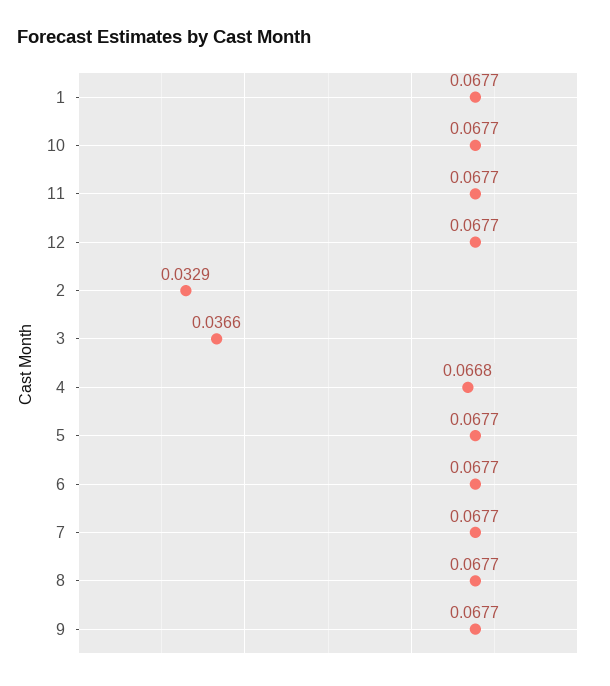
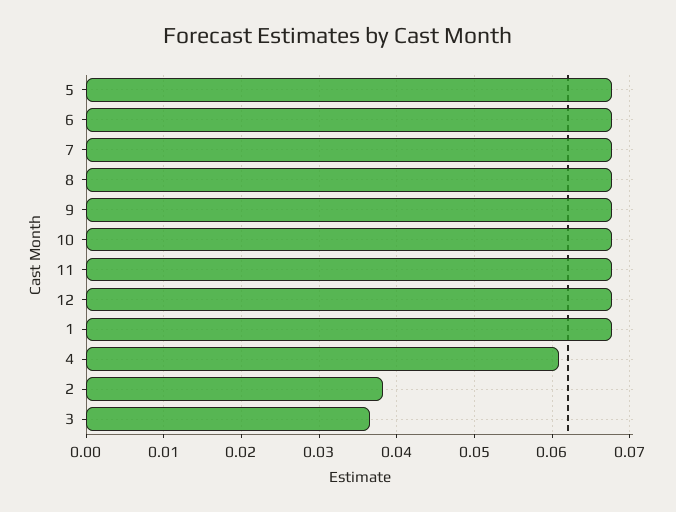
  {
    "1": 0.0677,
    "10": 0.0677,
    "11": 0.0677,
    "12": 0.0677,
-   "2": 0.0329,
+   "2": 0.038,
    "3": 0.0366,
-   "4": 0.0668,
+   "4": 0.061,
    "5": 0.0677,
    "6": 0.0677,
    "7": 0.0677,
    "8": 0.0677,
    "9": 0.0677
  }

